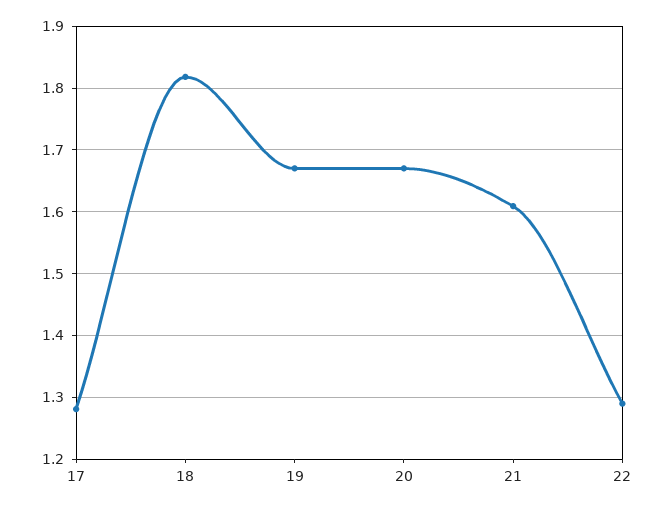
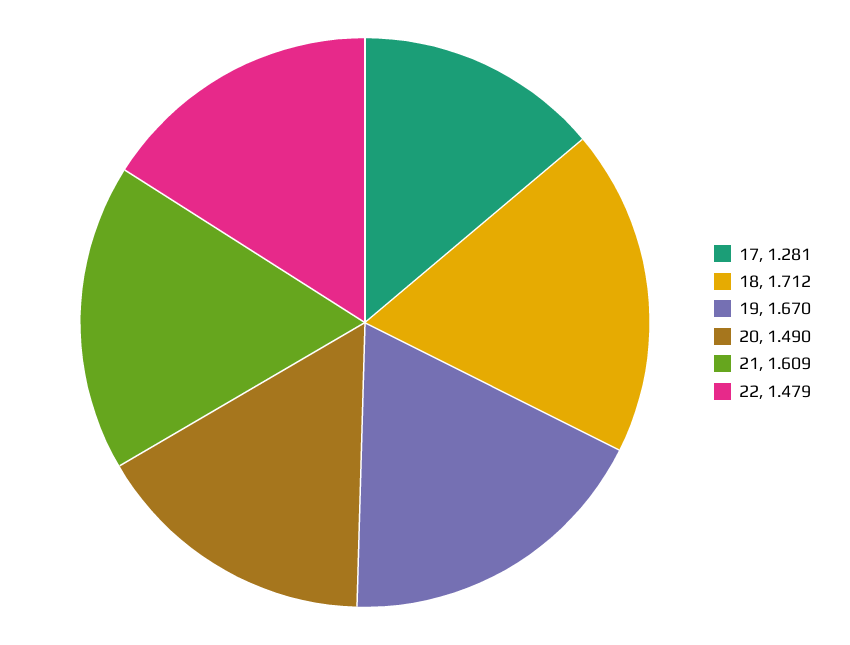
  {
    "17": 1.281,
-   "18": 1.82,
+   "18": 1.712,
    "19": 1.67,
-   "20": 1.67,
+   "20": 1.49,
    "21": 1.609,
-   "22": 1.29
+   "22": 1.479
  }

